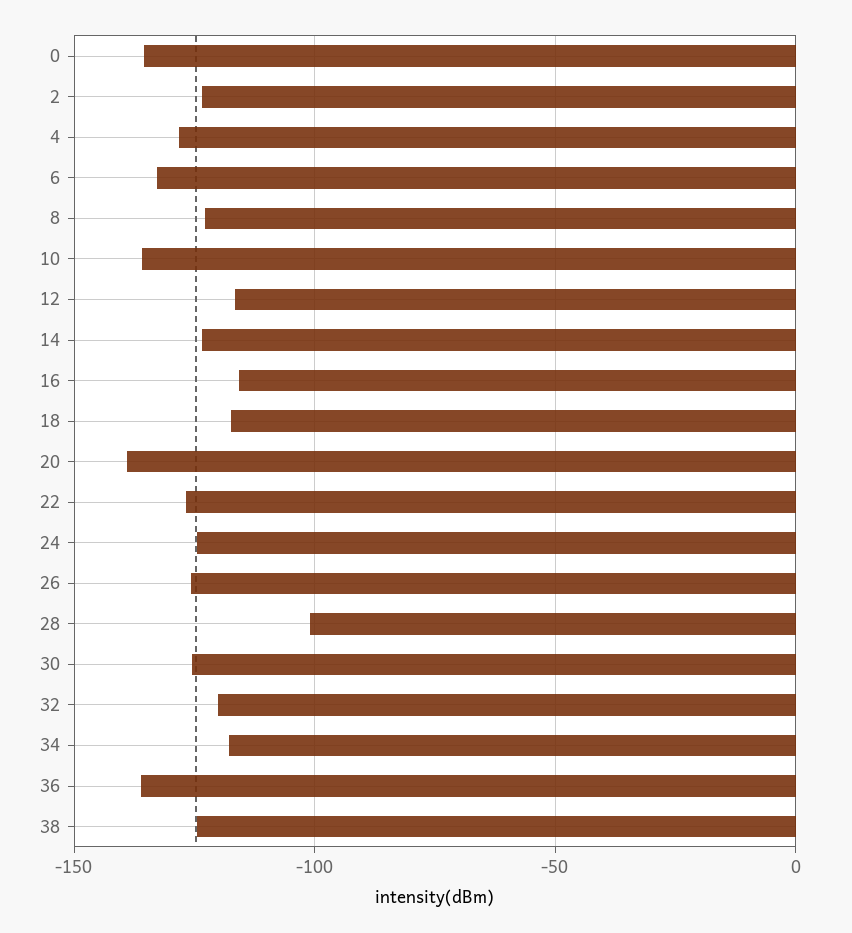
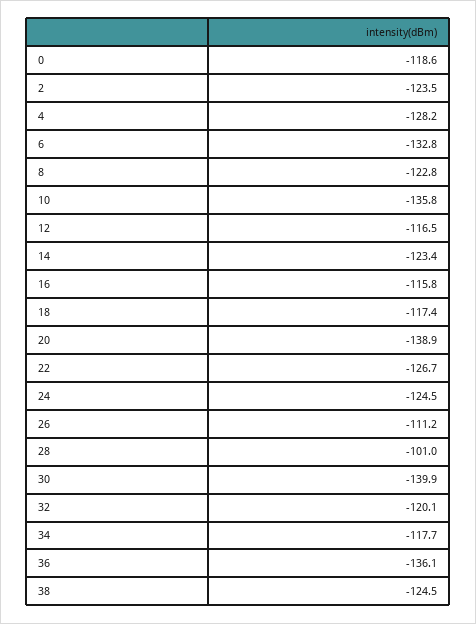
  {
-   "0": -135,
+   "0": -118.6,
    "2": -123.5,
    "4": -128.2,
    "6": -132.8,
    "8": -122.8,
    "10": -135.8,
    "12": -116.5,
    "14": -123.4,
    "16": -115.8,
    "18": -117.4,
    "20": -138.9,
    "22": -126.7,
    "24": -124.5,
-   "26": -125,
+   "26": -111.2,
    "28": -101,
-   "30": -125,
+   "30": -139.9,
    "32": -120.1,
    "34": -117.7,
    "36": -136.1,
    "38": -124.5
  }

